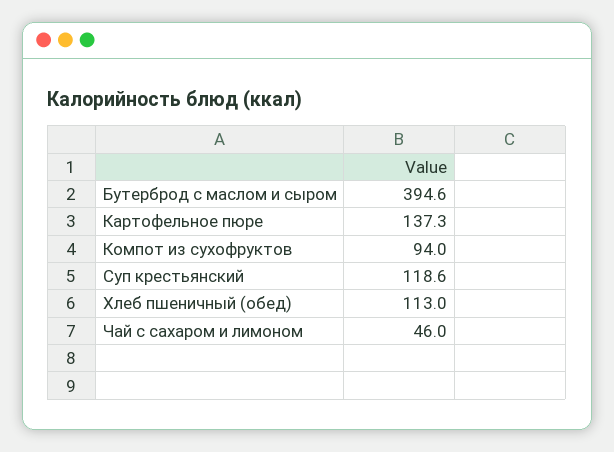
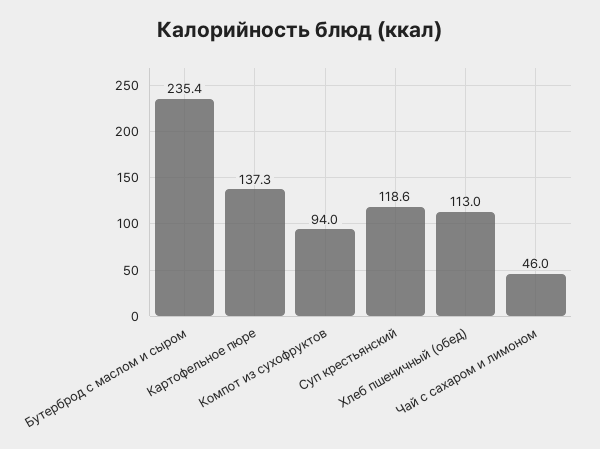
  {
-   "Бутерброд с маслом и сыром": 394.6,
+   "Бутерброд с маслом и сыром": 235.4,
    "Картофельное пюре": 137.3,
    "Компот из сухофруктов": 94,
    "Суп крестьянский": 118.6,
    "Хлеб пшеничный (обед)": 113,
    "Чай с сахаром и лимоном": 46
  }

